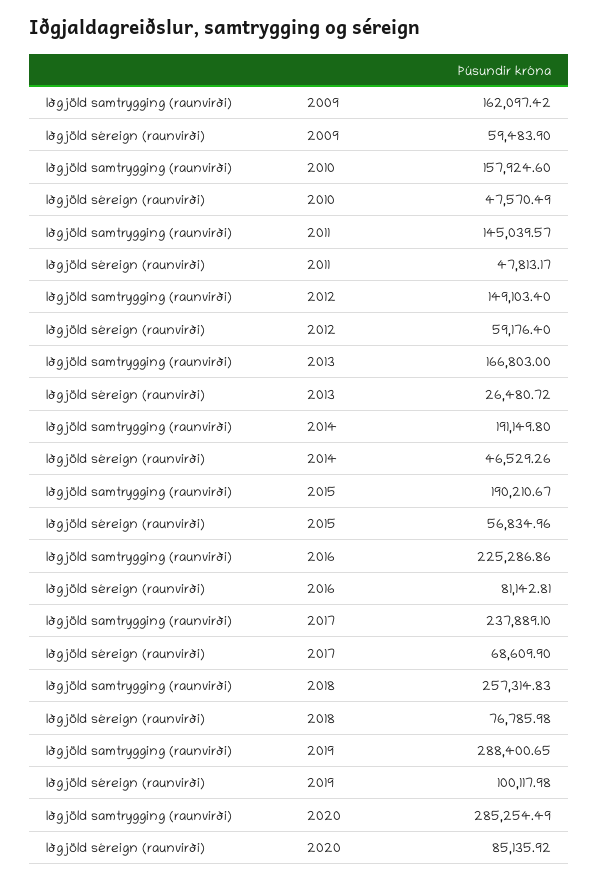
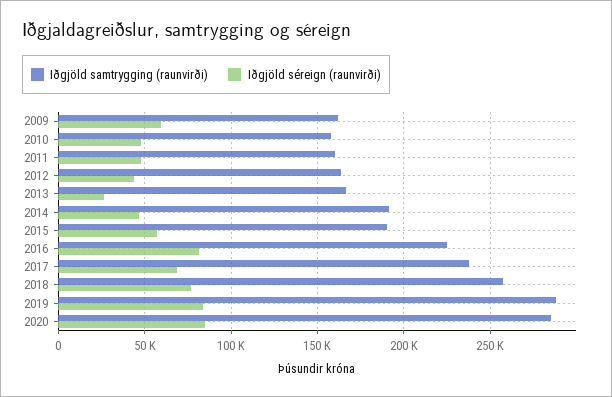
  {
    "Iðgjöld samtrygging (raunvirði)": {
      "2009": 162097.42,
      "2010": 157924.6,
-     "2011": 145039.57,
+     "2011": 160000,
-     "2012": 149103.4,
+     "2012": 165000,
      "2013": 166803,
      "2014": 191149.8,
      "2015": 190210.67,
      "2016": 225286.86,
      "2017": 237889.1,
      "2018": 257314.83,
      "2019": 288400.65,
      "2020": 285254.49
    },
    "Iðgjöld séreign (raunvirði)": {
      "2009": 59483.9,
      "2010": 47570.49,
      "2011": 47813.17,
-     "2012": 59176.4,
+     "2012": 45000,
      "2013": 26480.72,
      "2014": 46529.26,
      "2015": 56834.96,
      "2016": 81142.81,
      "2017": 68609.9,
      "2018": 76785.98,
-     "2019": 100117.98,
+     "2019": 85000,
      "2020": 85135.92
    }
  }

